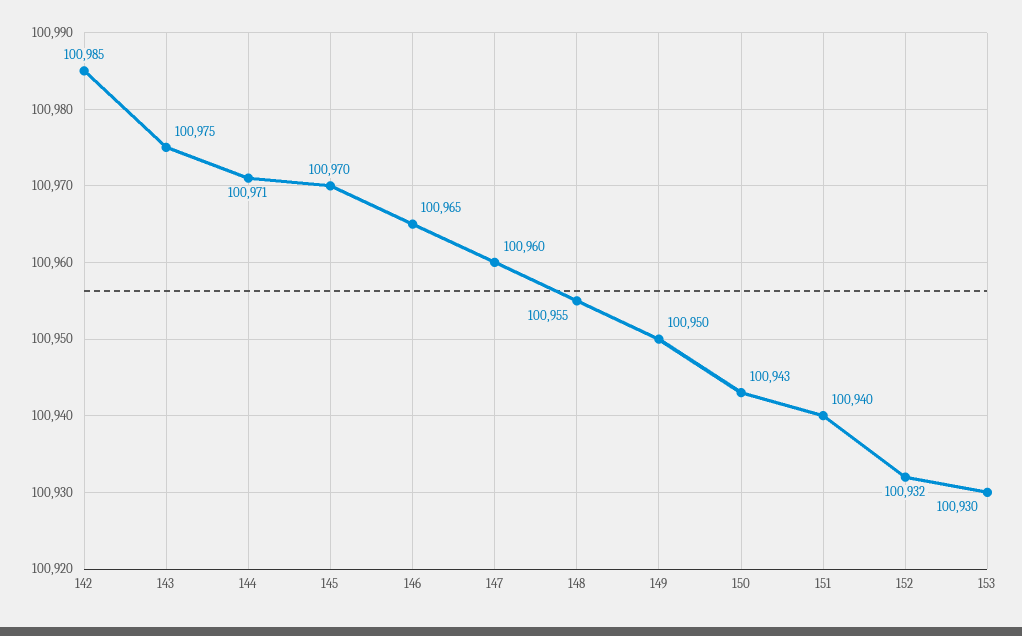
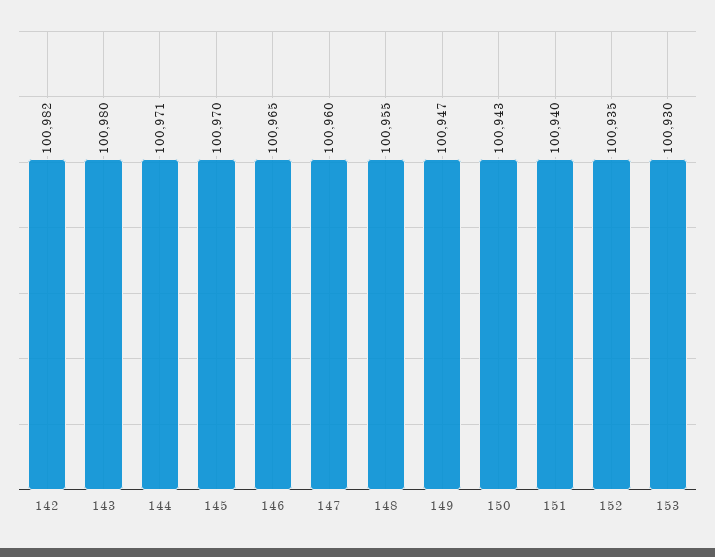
  {
-   "142": 100985,
+   "142": 100982,
-   "143": 100975,
+   "143": 100980,
    "144": 100971,
    "145": 100970,
    "146": 100965,
    "147": 100960,
    "148": 100955,
-   "149": 100950,
+   "149": 100947,
    "150": 100943,
    "151": 100940,
-   "152": 100932,
+   "152": 100935,
    "153": 100930
  }

